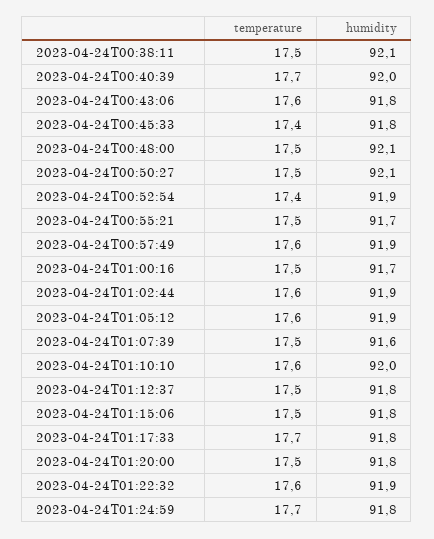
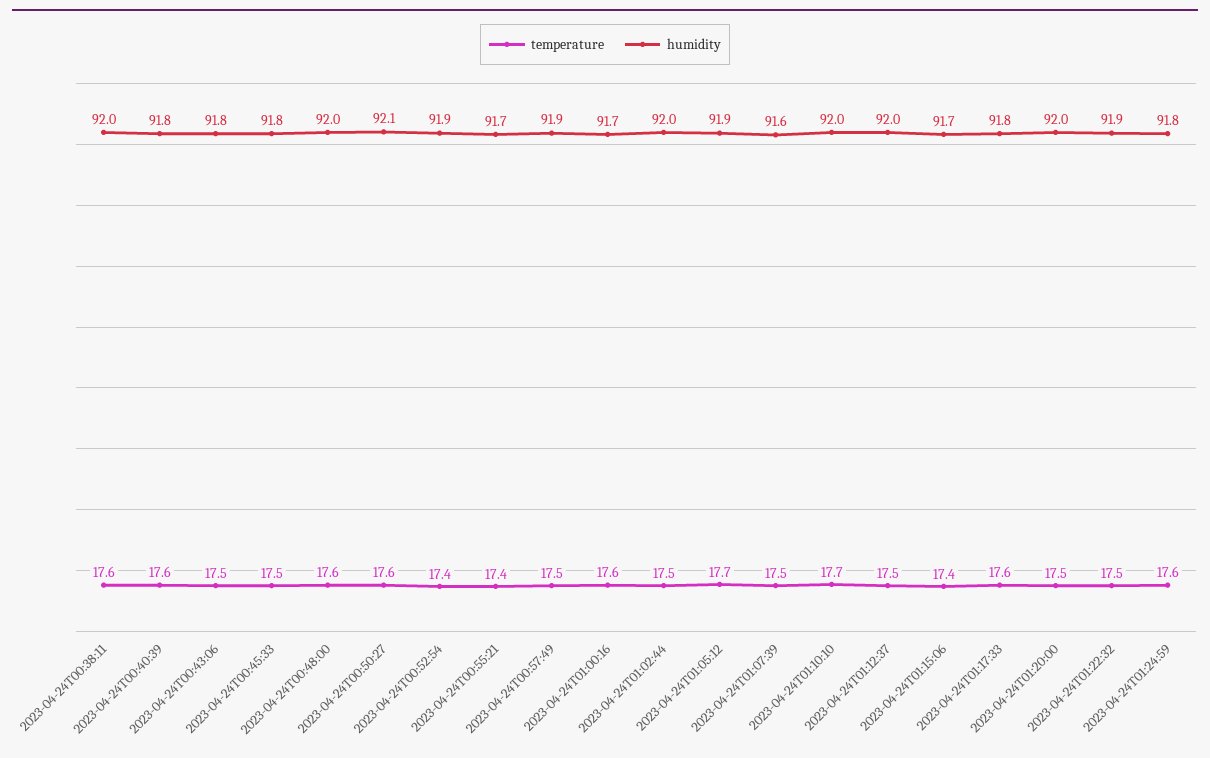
  {
    "temperature": {
-     "2023-04-24T00:38:11": 17.5,
+     "2023-04-24T00:38:11": 17.6,
-     "2023-04-24T00:40:39": 17.7,
+     "2023-04-24T00:40:39": 17.6,
-     "2023-04-24T00:43:06": 17.6,
+     "2023-04-24T00:43:06": 17.5,
-     "2023-04-24T00:45:33": 17.4,
+     "2023-04-24T00:45:33": 17.5,
-     "2023-04-24T00:48:00": 17.5,
+     "2023-04-24T00:48:00": 17.6,
-     "2023-04-24T00:50:27": 17.5,
+     "2023-04-24T00:50:27": 17.6,
      "2023-04-24T00:52:54": 17.4,
-     "2023-04-24T00:55:21": 17.5,
+     "2023-04-24T00:55:21": 17.4,
-     "2023-04-24T00:57:49": 17.6,
+     "2023-04-24T00:57:49": 17.5,
-     "2023-04-24T01:00:16": 17.5,
+     "2023-04-24T01:00:16": 17.6,
-     "2023-04-24T01:02:44": 17.6,
+     "2023-04-24T01:02:44": 17.5,
-     "2023-04-24T01:05:12": 17.6,
+     "2023-04-24T01:05:12": 17.7,
      "2023-04-24T01:07:39": 17.5,
-     "2023-04-24T01:10:10": 17.6,
+     "2023-04-24T01:10:10": 17.7,
      "2023-04-24T01:12:37": 17.5,
-     "2023-04-24T01:15:06": 17.5,
+     "2023-04-24T01:15:06": 17.4,
-     "2023-04-24T01:17:33": 17.7,
+     "2023-04-24T01:17:33": 17.6,
      "2023-04-24T01:20:00": 17.5,
-     "2023-04-24T01:22:32": 17.6,
+     "2023-04-24T01:22:32": 17.5,
-     "2023-04-24T01:24:59": 17.7
+     "2023-04-24T01:24:59": 17.6
    },
    "humidity": {
-     "2023-04-24T00:38:11": 92.1,
+     "2023-04-24T00:38:11": 92,
-     "2023-04-24T00:40:39": 92,
+     "2023-04-24T00:40:39": 91.8,
      "2023-04-24T00:43:06": 91.8,
      "2023-04-24T00:45:33": 91.8,
-     "2023-04-24T00:48:00": 92.1,
+     "2023-04-24T00:48:00": 92,
      "2023-04-24T00:50:27": 92.1,
      "2023-04-24T00:52:54": 91.9,
      "2023-04-24T00:55:21": 91.7,
      "2023-04-24T00:57:49": 91.9,
      "2023-04-24T01:00:16": 91.7,
-     "2023-04-24T01:02:44": 91.9,
+     "2023-04-24T01:02:44": 92,
      "2023-04-24T01:05:12": 91.9,
      "2023-04-24T01:07:39": 91.6,
      "2023-04-24T01:10:10": 92,
-     "2023-04-24T01:12:37": 91.8,
+     "2023-04-24T01:12:37": 92,
-     "2023-04-24T01:15:06": 91.8,
+     "2023-04-24T01:15:06": 91.7,
      "2023-04-24T01:17:33": 91.8,
-     "2023-04-24T01:20:00": 91.8,
+     "2023-04-24T01:20:00": 92,
      "2023-04-24T01:22:32": 91.9,
      "2023-04-24T01:24:59": 91.8
    }
  }

